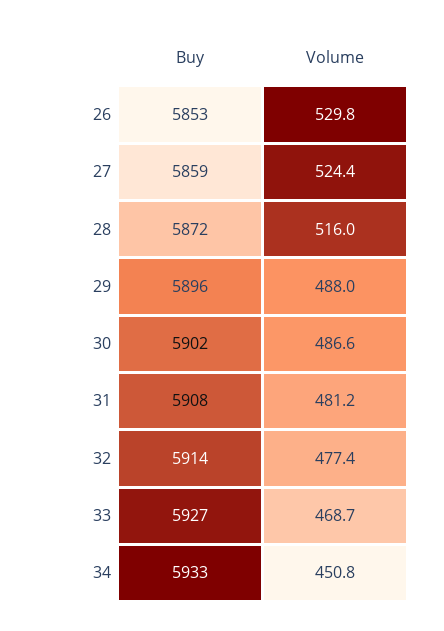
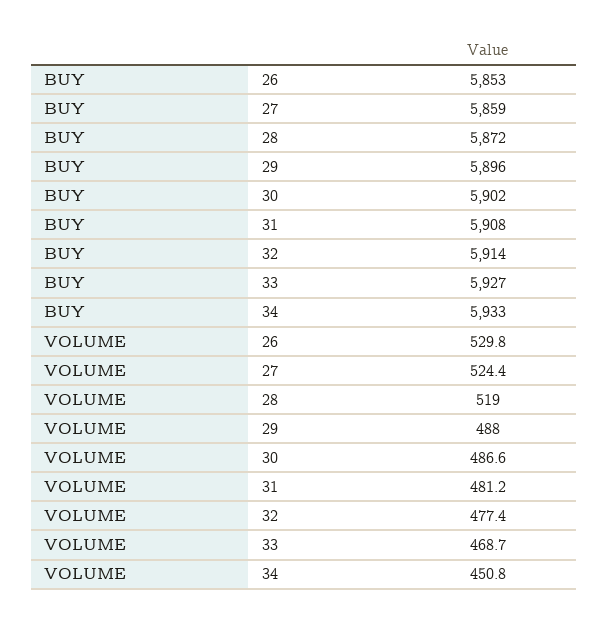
  {
    "Buy": {
      "26": 5853,
      "27": 5859,
      "28": 5872,
      "29": 5896,
      "30": 5902,
      "31": 5908,
      "32": 5914,
      "33": 5927,
      "34": 5933
    },
    "Volume": {
      "26": 529.8,
      "27": 524.4,
-     "28": 516,
+     "28": 519,
      "29": 488,
      "30": 486.6,
      "31": 481.2,
      "32": 477.4,
      "33": 468.7,
      "34": 450.8
    }
  }

